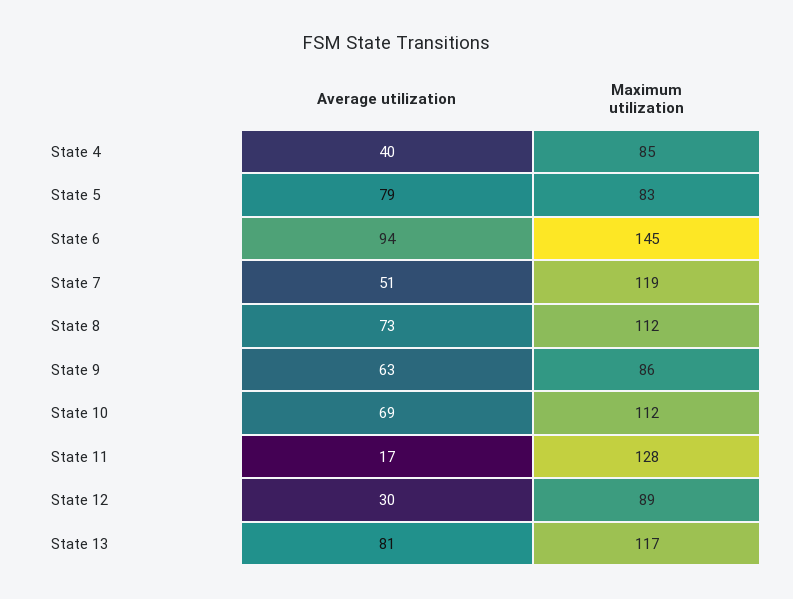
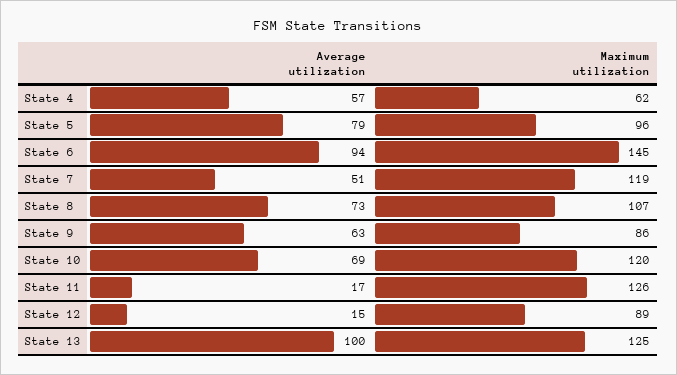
  {
    "Average utilization": {
-     "State 4": 40,
+     "State 4": 57,
      "State 5": 79,
      "State 6": 94,
      "State 7": 51,
      "State 8": 73,
      "State 9": 63,
      "State 10": 69,
      "State 11": 17,
-     "State 12": 30,
+     "State 12": 15,
-     "State 13": 81
+     "State 13": 100
    },
    "Maximum utilization": {
-     "State 4": 85,
+     "State 4": 62,
-     "State 5": 83,
+     "State 5": 96,
      "State 6": 145,
      "State 7": 119,
-     "State 8": 112,
+     "State 8": 107,
      "State 9": 86,
-     "State 10": 112,
+     "State 10": 120,
-     "State 11": 128,
+     "State 11": 126,
      "State 12": 89,
-     "State 13": 117
+     "State 13": 125
    }
  }

